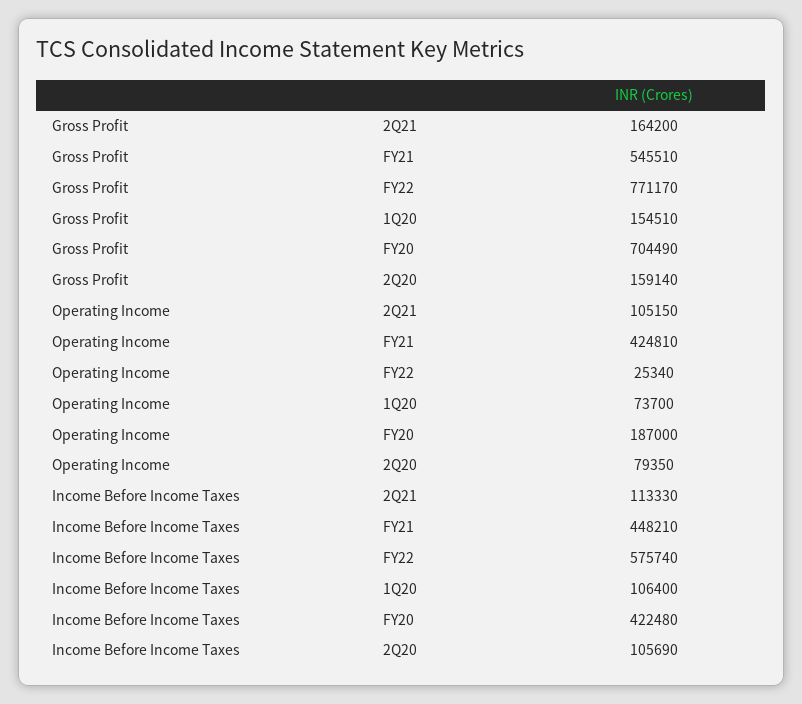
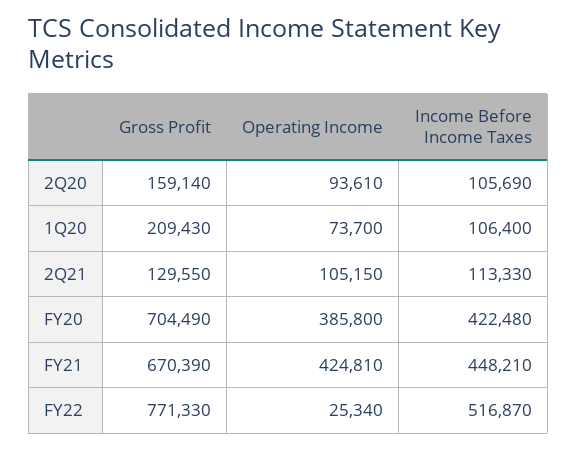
  {
    "Gross Profit": {
-     "2Q21": 164200,
+     "2Q21": 129550,
-     "FY21": 545510,
+     "FY21": 670390,
-     "FY22": 771170,
+     "FY22": 771330,
-     "1Q20": 154510,
+     "1Q20": 209430,
      "FY20": 704490,
      "2Q20": 159140
    },
    "Operating Income": {
      "2Q21": 105150,
      "FY21": 424810,
      "FY22": 25340,
      "1Q20": 73700,
-     "FY20": 187000,
+     "FY20": 385800,
-     "2Q20": 79350
+     "2Q20": 93610
    },
    "Income Before Income Taxes": {
      "2Q21": 113330,
      "FY21": 448210,
-     "FY22": 575740,
+     "FY22": 516870,
      "1Q20": 106400,
      "FY20": 422480,
      "2Q20": 105690
    }
  }

